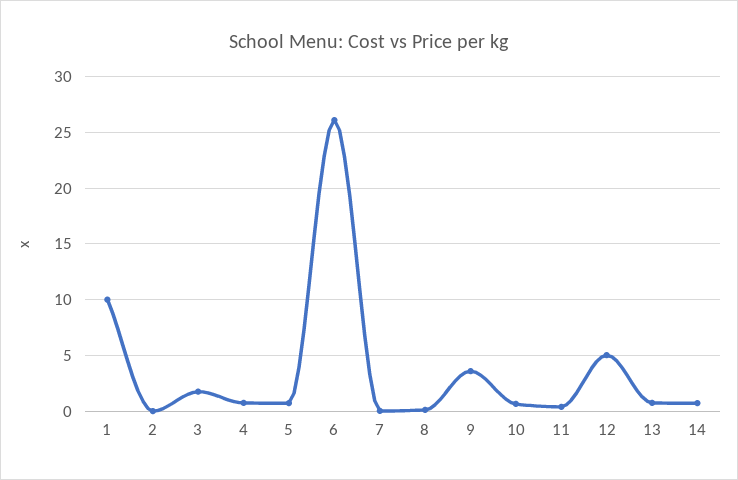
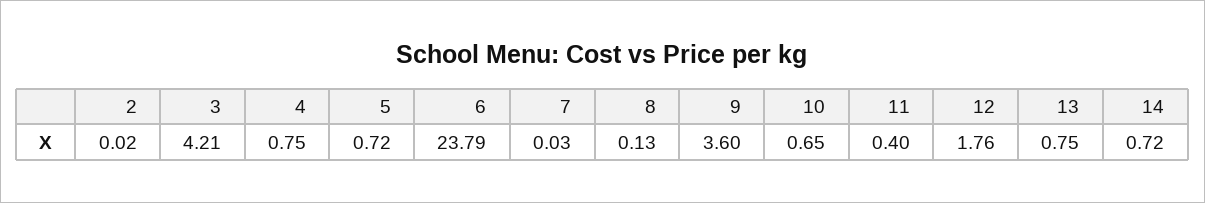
  {
-   "1": 10,
    "2": 0.02,
-   "3": 2,
+   "3": 4.21,
    "4": 0.75,
    "5": 0.72,
-   "6": 26,
+   "6": 23.79,
    "7": 0.03,
    "8": 0.13,
    "9": 3.6,
    "10": 0.65,
    "11": 0.4,
-   "12": 5,
+   "12": 1.76,
    "13": 0.75,
    "14": 0.72
  }

